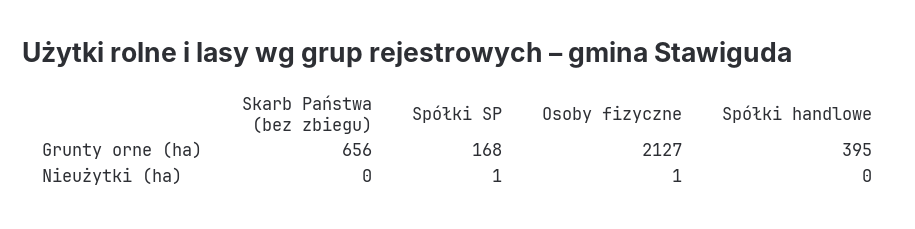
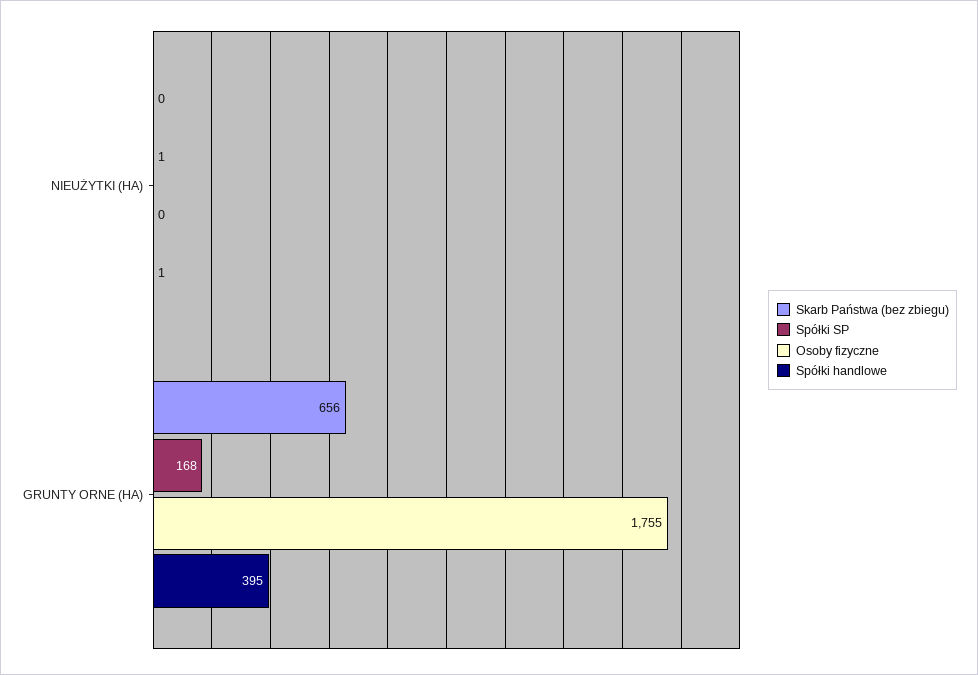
  {
    "Skarb Państwa (bez zbiegu)": {
      "Grunty orne (ha)": 656,
      "Nieużytki (ha)": 0
    },
    "Spółki SP": {
      "Grunty orne (ha)": 168,
      "Nieużytki (ha)": 1
    },
    "Osoby fizyczne": {
-     "Grunty orne (ha)": 2127,
+     "Grunty orne (ha)": 1755,
-     "Nieużytki (ha)": 1
+     "Nieużytki (ha)": 0
    },
    "Spółki handlowe": {
      "Grunty orne (ha)": 395,
-     "Nieużytki (ha)": 0
+     "Nieużytki (ha)": 1
    }
  }

